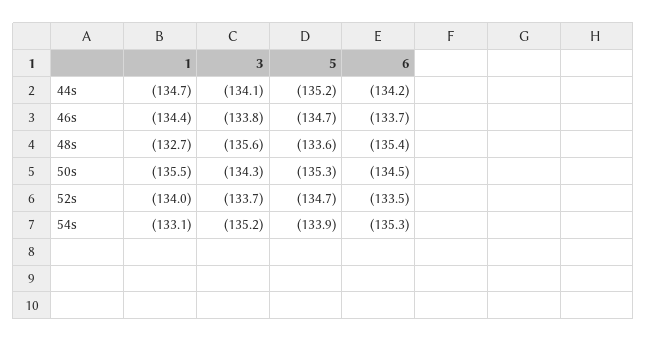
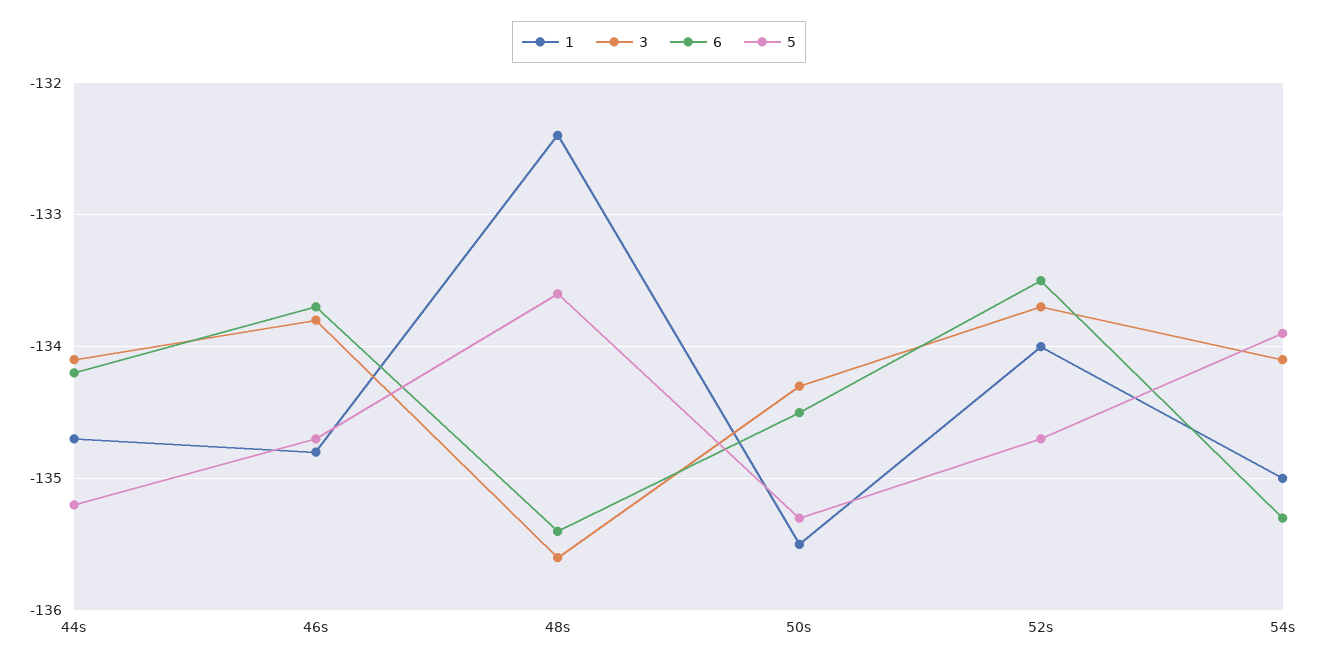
  {
    "1": {
      "44s": -134.7,
-     "46s": -134.4,
+     "46s": -134.8,
-     "48s": -132.7,
+     "48s": -132.4,
      "50s": -135.5,
      "52s": -134,
-     "54s": -133.1
+     "54s": -135
    },
    "3": {
      "44s": -134.1,
      "46s": -133.8,
      "48s": -135.6,
      "50s": -134.3,
      "52s": -133.7,
-     "54s": -135.2
+     "54s": -134.1
    },
    "5": {
      "44s": -135.2,
      "46s": -134.7,
      "48s": -133.6,
      "50s": -135.3,
      "52s": -134.7,
      "54s": -133.9
    },
    "6": {
      "44s": -134.2,
      "46s": -133.7,
      "48s": -135.4,
      "50s": -134.5,
      "52s": -133.5,
      "54s": -135.3
    }
  }

